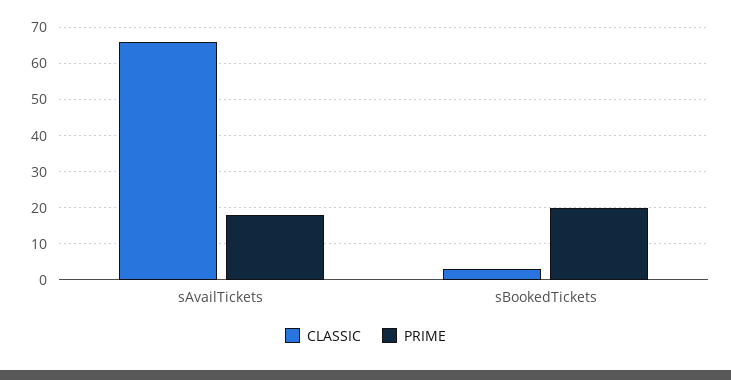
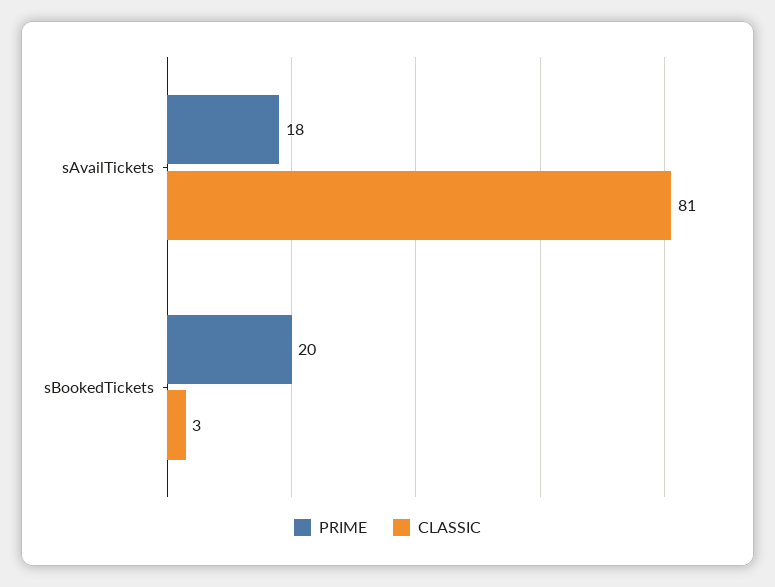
  {
    "CLASSIC": {
-     "sAvailTickets": 65,
+     "sAvailTickets": 81,
      "sBookedTickets": 3
    },
    "PRIME": {
      "sAvailTickets": 18,
      "sBookedTickets": 20
    }
  }

